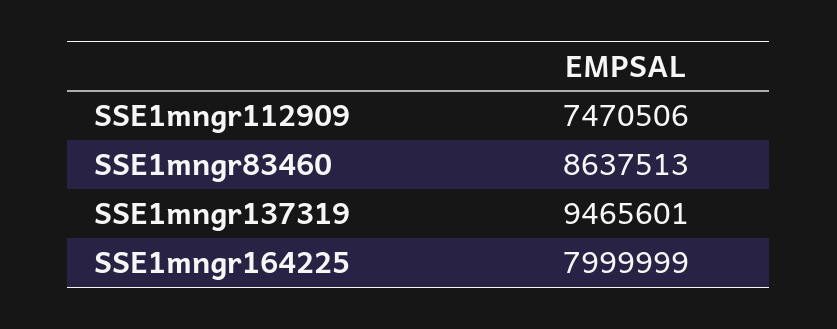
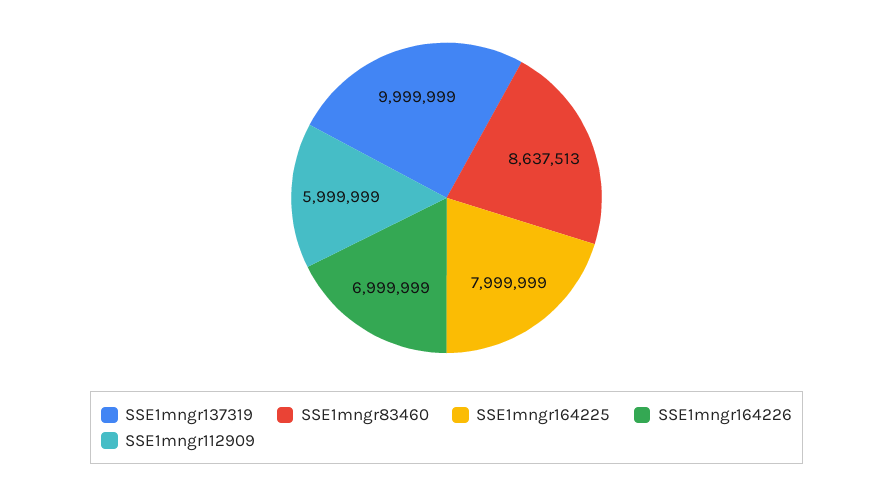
  {
-   "SSE1mngr112909": 7470506,
+   "SSE1mngr112909": 5999999,
    "SSE1mngr83460": 8637513,
-   "SSE1mngr137319": 9465601,
+   "SSE1mngr137319": 9999999,
-   "SSE1mngr164225": 7999999
+   "SSE1mngr164225": 7999999,
+   "SSE1mngr164226": 6999999
  }

